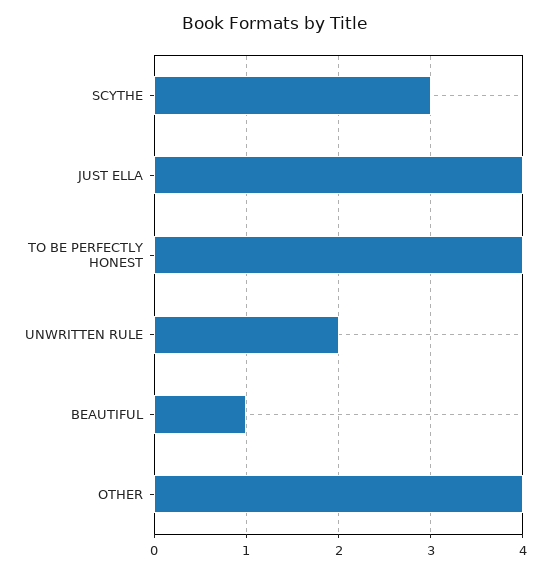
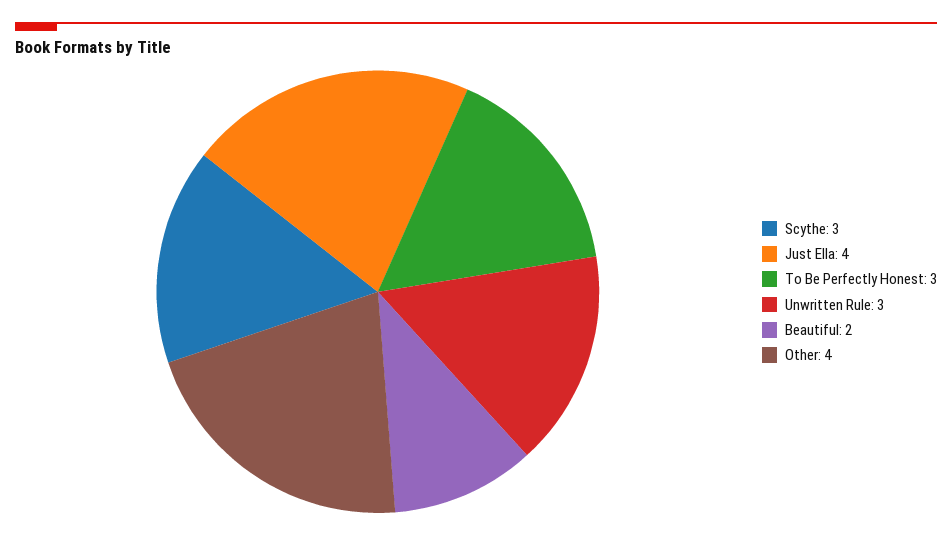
  {
    "SCYTHE": 3,
    "JUST ELLA": 4,
-   "TO BE PERFECTLY HONEST": 4,
+   "TO BE PERFECTLY HONEST": 3,
-   "UNWRITTEN RULE": 2,
+   "UNWRITTEN RULE": 3,
-   "BEAUTIFUL": 1,
+   "BEAUTIFUL": 2,
    "OTHER": 4
  }

